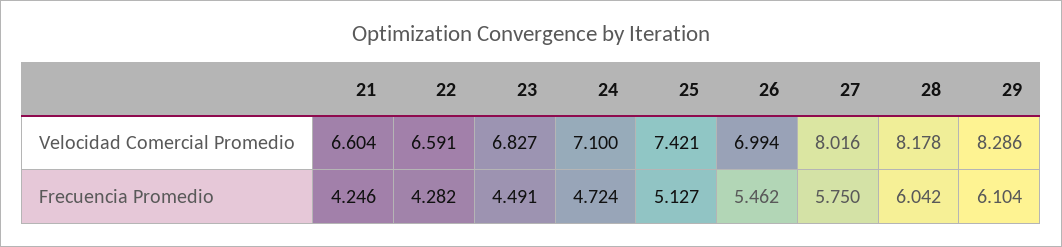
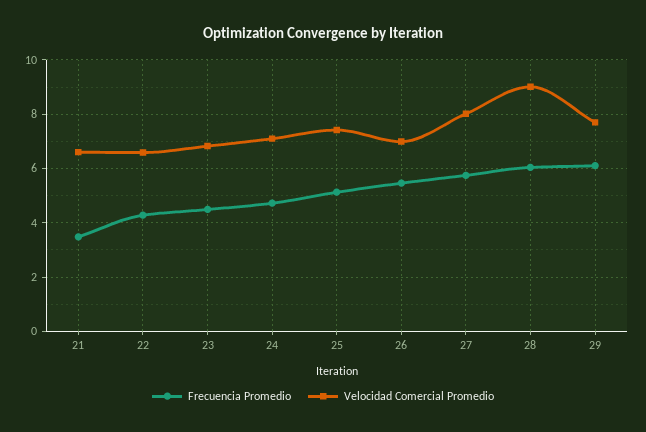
  {
    "Velocidad Comercial Promedio": {
      "21": 6.604,
      "22": 6.591,
      "23": 6.827,
      "24": 7.1,
      "25": 7.421,
      "26": 6.994,
      "27": 8.016,
-     "28": 8.178,
+     "28": 9,
-     "29": 8.286
+     "29": 7.75
    },
    "Frecuencia Promedio": {
-     "21": 4.246,
+     "21": 3.5,
      "22": 4.282,
      "23": 4.491,
      "24": 4.724,
      "25": 5.127,
      "26": 5.462,
      "27": 5.75,
      "28": 6.042,
      "29": 6.104
    }
  }

